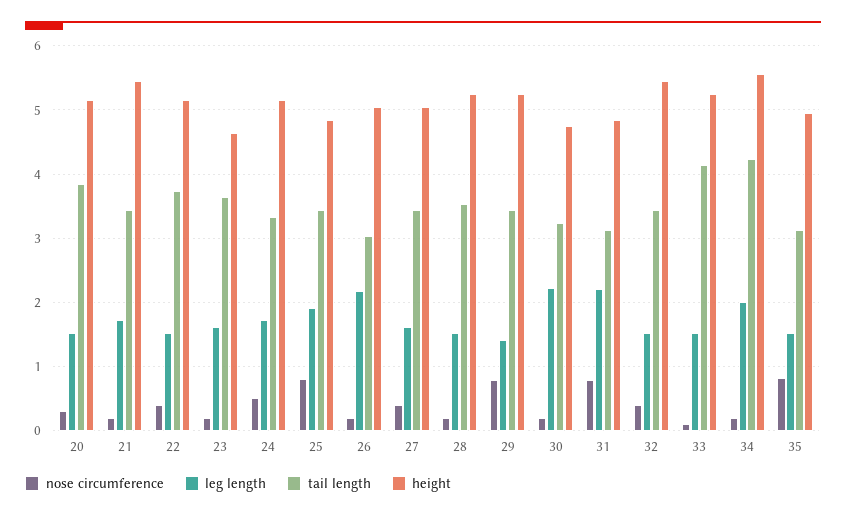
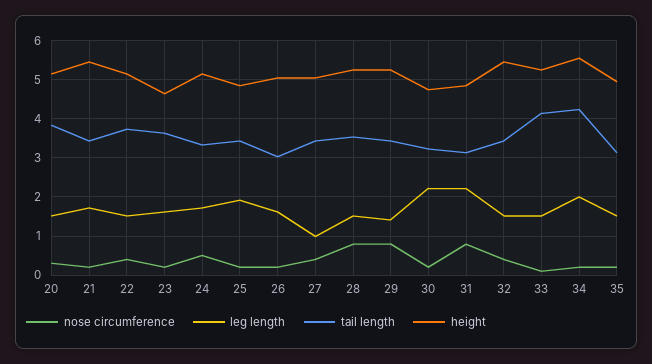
  {
    "nose circumference": {
      "20": 0.3,
      "21": 0.2,
      "22": 0.4,
      "23": 0.2,
      "24": 0.5,
-     "25": 0.8,
+     "25": 0.2,
      "26": 0.2,
      "27": 0.4,
-     "28": 0.2,
+     "28": 0.8,
      "29": 0.8,
      "30": 0.2,
      "31": 0.8,
      "32": 0.4,
      "33": 0.1,
      "34": 0.2,
-     "35": 0.8
+     "35": 0.2
    },
    "leg length": {
      "20": 1.5,
      "21": 1.7,
      "22": 1.5,
      "23": 1.6,
      "24": 1.7,
      "25": 1.9,
-     "26": 2.2,
+     "26": 1.6,
-     "27": 1.6,
+     "27": 1,
      "28": 1.5,
      "29": 1.4,
      "30": 2.2,
      "31": 2.2,
      "32": 1.5,
      "33": 1.5,
      "34": 2,
      "35": 1.5
    },
    "tail length": {
      "20": 3.8,
      "21": 3.4,
      "22": 3.7,
      "23": 3.6,
      "24": 3.3,
      "25": 3.4,
      "26": 3,
      "27": 3.4,
      "28": 3.5,
      "29": 3.4,
      "30": 3.2,
      "31": 3.1,
      "32": 3.4,
      "33": 4.1,
      "34": 4.2,
      "35": 3.1
    },
    "height": {
      "20": 5.2,
      "21": 5.5,
      "22": 5.2,
      "23": 4.6,
      "24": 5.2,
      "25": 4.8,
      "26": 5.1,
      "27": 5.1,
      "28": 5.3,
      "29": 5.3,
      "30": 4.7,
      "31": 4.8,
      "32": 5.5,
      "33": 5.3,
      "34": 5.6,
      "35": 4.9
    }
  }

